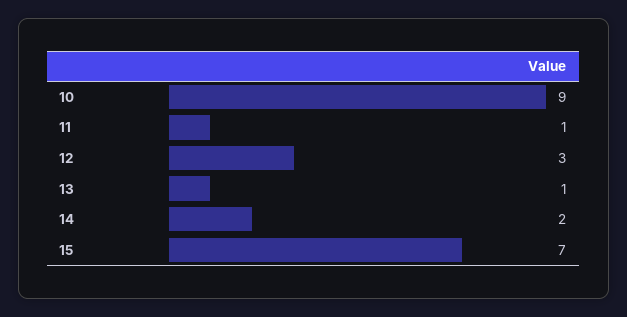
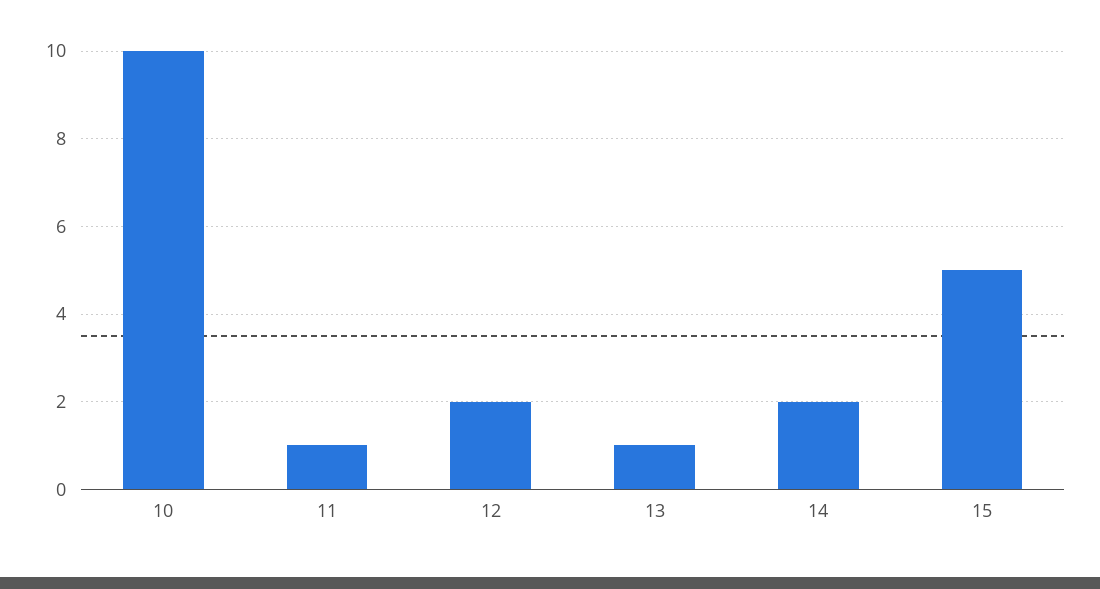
  {
-   "10": 9,
+   "10": 10,
    "11": 1,
-   "12": 3,
+   "12": 2,
    "13": 1,
    "14": 2,
-   "15": 7
+   "15": 5
  }

